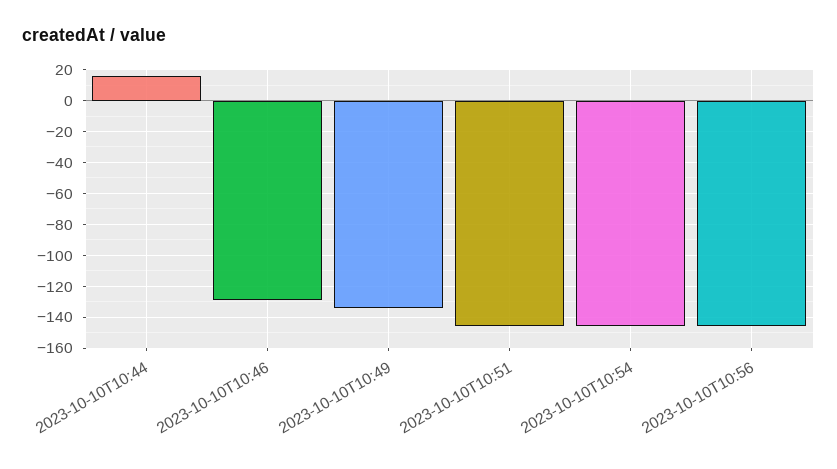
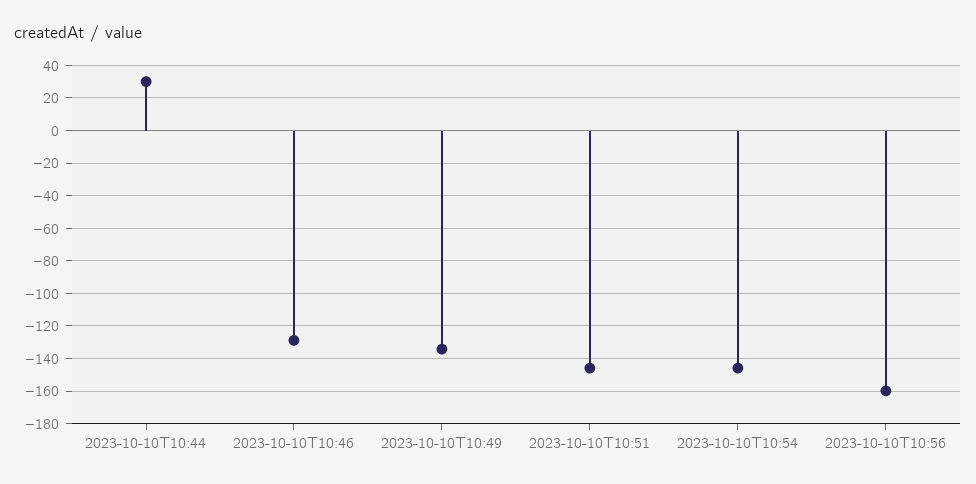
  {
-   "2023-10-10T10:44": 15,
+   "2023-10-10T10:44": 30,
    "2023-10-10T10:46": -130,
    "2023-10-10T10:49": -135,
    "2023-10-10T10:51": -145,
    "2023-10-10T10:54": -145,
-   "2023-10-10T10:56": -145
+   "2023-10-10T10:56": -160
  }

